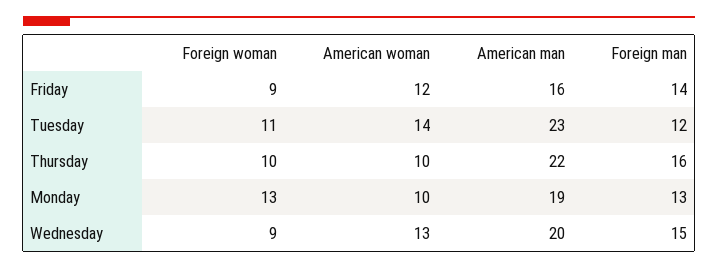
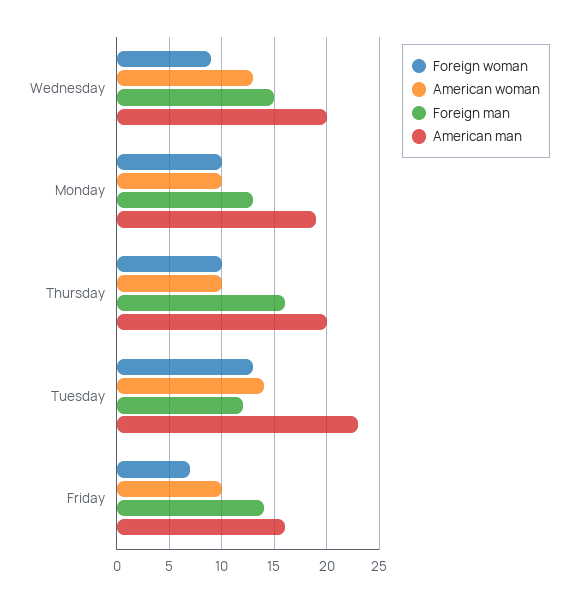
  {
    "Foreign woman": {
-     "Friday": 9,
+     "Friday": 7,
-     "Tuesday": 11,
+     "Tuesday": 13,
      "Thursday": 10,
-     "Monday": 13,
+     "Monday": 10,
      "Wednesday": 9
    },
    "American woman": {
-     "Friday": 12,
+     "Friday": 10,
      "Tuesday": 14,
      "Thursday": 10,
      "Monday": 10,
      "Wednesday": 13
    },
    "American man": {
      "Friday": 16,
      "Tuesday": 23,
-     "Thursday": 22,
+     "Thursday": 20,
      "Monday": 19,
      "Wednesday": 20
    },
    "Foreign man": {
      "Friday": 14,
      "Tuesday": 12,
      "Thursday": 16,
      "Monday": 13,
      "Wednesday": 15
    }
  }

